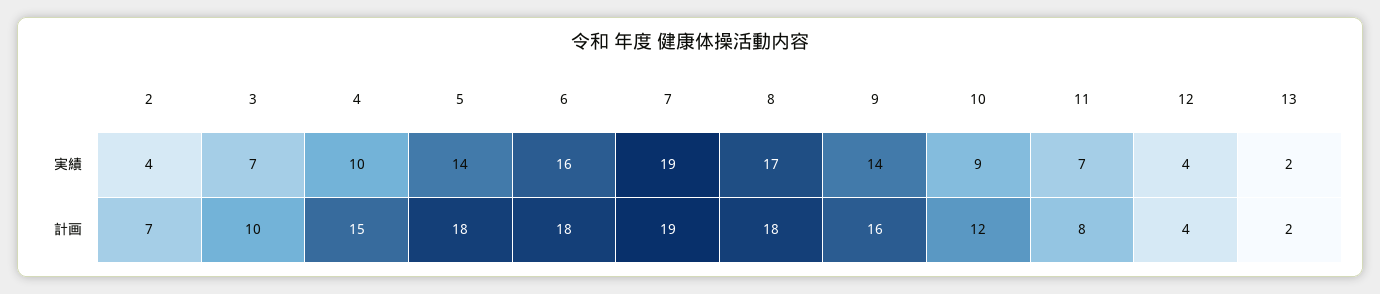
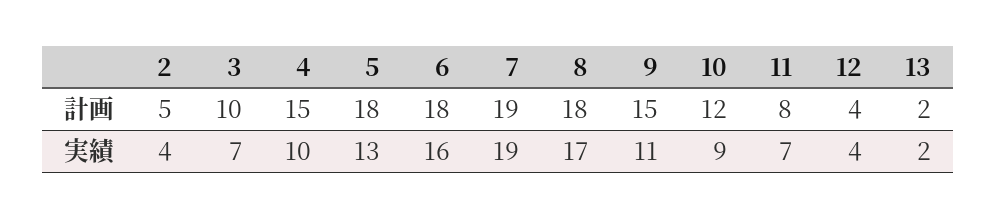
  {
    "2": {
      "実績": 4,
-     "計画": 7
+     "計画": 5
    },
    "3": {
      "実績": 7,
      "計画": 10
    },
    "4": {
      "実績": 10,
      "計画": 15
    },
    "5": {
-     "実績": 14,
+     "実績": 13,
      "計画": 18
    },
    "6": {
      "実績": 16,
      "計画": 18
    },
    "7": {
      "実績": 19,
      "計画": 19
    },
    "8": {
      "実績": 17,
      "計画": 18
    },
    "9": {
-     "実績": 14,
+     "実績": 11,
-     "計画": 16
+     "計画": 15
    },
    "10": {
      "実績": 9,
      "計画": 12
    },
    "11": {
      "実績": 7,
      "計画": 8
    },
    "12": {
      "実績": 4,
      "計画": 4
    },
    "13": {
      "実績": 2,
      "計画": 2
    }
  }

